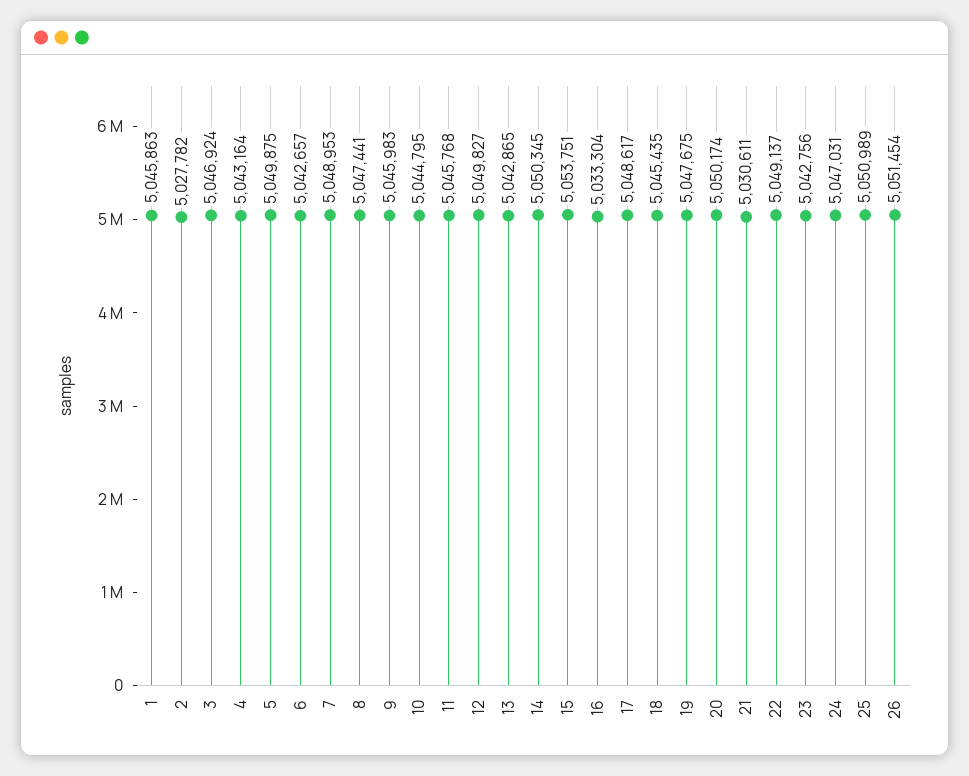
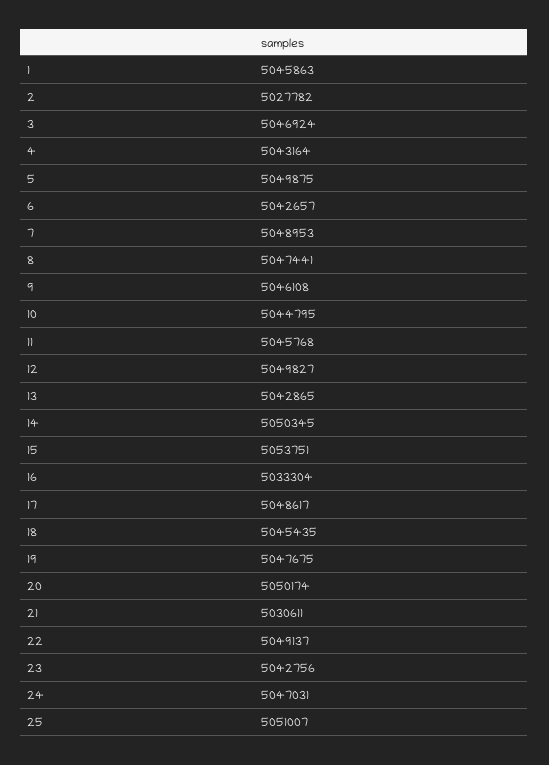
  {
    "1": 5045863,
    "2": 5027782,
    "3": 5046924,
    "4": 5043164,
    "5": 5049875,
    "6": 5042657,
    "7": 5048953,
    "8": 5047441,
-   "9": 5045983,
+   "9": 5046108,
    "10": 5044795,
    "11": 5045768,
    "12": 5049827,
    "13": 5042865,
    "14": 5050345,
    "15": 5053751,
    "16": 5033304,
    "17": 5048617,
    "18": 5045435,
    "19": 5047675,
    "20": 5050174,
    "21": 5030611,
    "22": 5049137,
    "23": 5042756,
    "24": 5047031,
-   "25": 5050989,
+   "25": 5051007
-   "26": 5051454
  }

